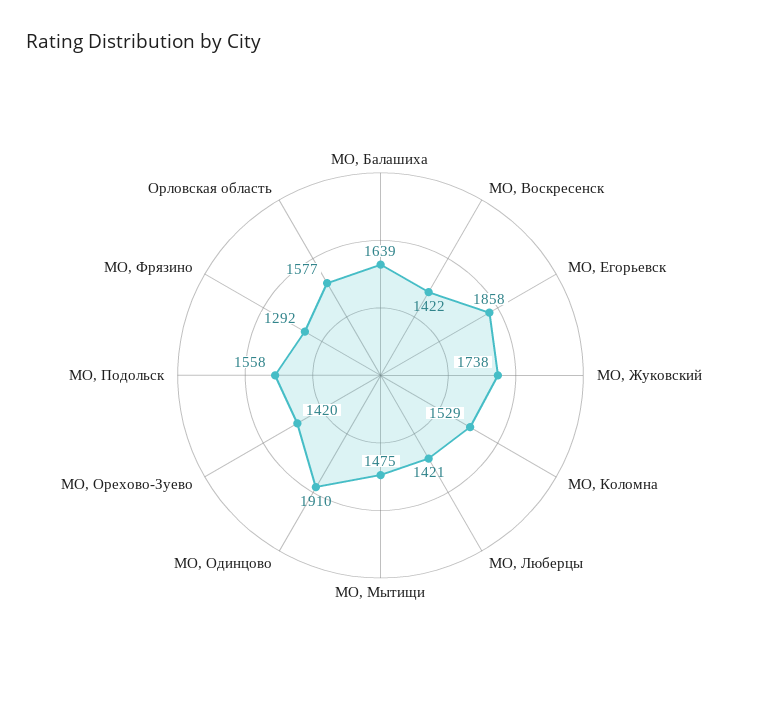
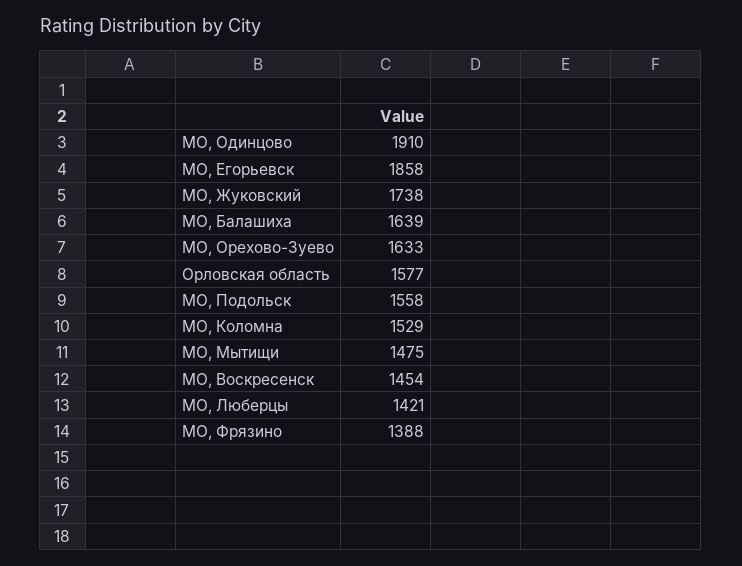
  {
    "МО, Балашиха": 1639,
-   "МО, Воскресенск": 1422,
+   "МО, Воскресенск": 1454,
    "МО, Егорьевск": 1858,
    "МО, Жуковский": 1738,
    "МО, Коломна": 1529,
    "МО, Люберцы": 1421,
    "МО, Мытищи": 1475,
    "МО, Одинцово": 1910,
-   "МО, Орехово-Зуево": 1420,
+   "МО, Орехово-Зуево": 1633,
    "МО, Подольск": 1558,
-   "МО, Фрязино": 1292,
+   "МО, Фрязино": 1388,
    "Орловская область": 1577
  }

